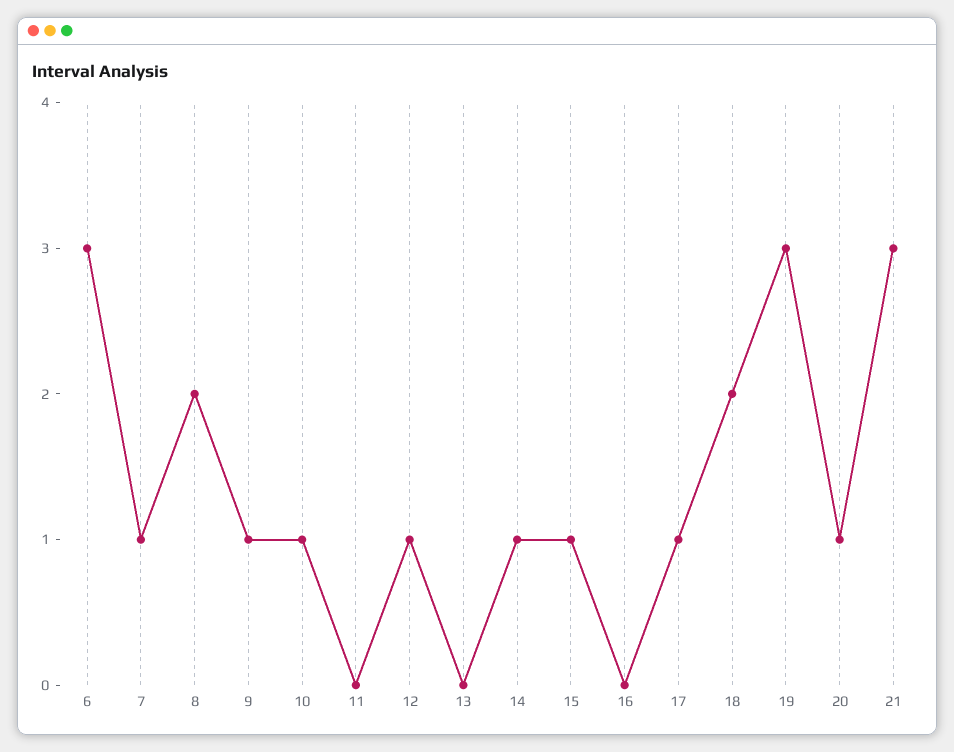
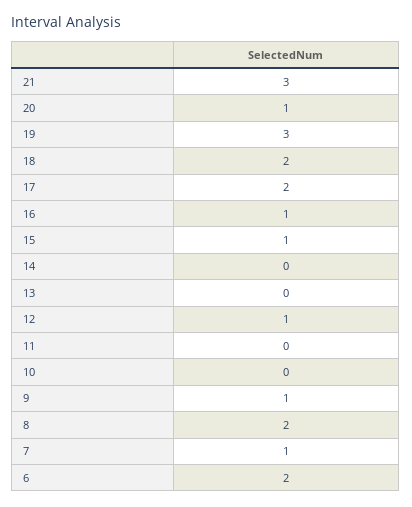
  {
-   "6": 3,
+   "6": 2,
    "7": 1,
    "8": 2,
    "9": 1,
-   "10": 1,
+   "10": 0,
    "11": 0,
    "12": 1,
    "13": 0,
-   "14": 1,
+   "14": 0,
    "15": 1,
-   "16": 0,
+   "16": 1,
-   "17": 1,
+   "17": 2,
    "18": 2,
    "19": 3,
    "20": 1,
    "21": 3
  }

